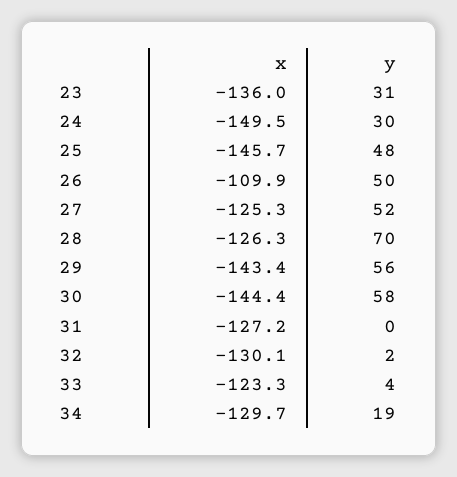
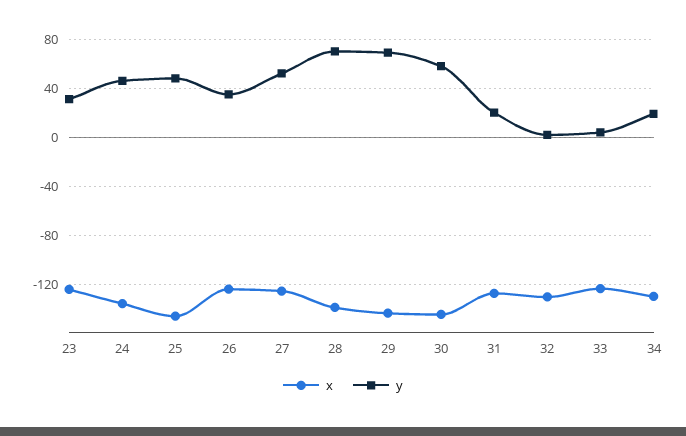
  {
    "x": {
-     "23": -136,
+     "23": -125,
-     "24": -149.5,
+     "24": -135,
      "25": -145.7,
-     "26": -109.9,
+     "26": -125,
      "27": -125.3,
-     "28": -126.3,
+     "28": -140,
      "29": -143.4,
      "30": -144.4,
      "31": -127.2,
      "32": -130.1,
      "33": -123.3,
      "34": -129.7
    },
    "y": {
      "23": 31,
-     "24": 30,
+     "24": 45,
      "25": 48,
-     "26": 50,
+     "26": 35,
      "27": 52,
      "28": 70,
-     "29": 56,
+     "29": 70,
      "30": 58,
-     "31": 0,
+     "31": 20,
      "32": 2,
      "33": 4,
      "34": 19
    }
  }

